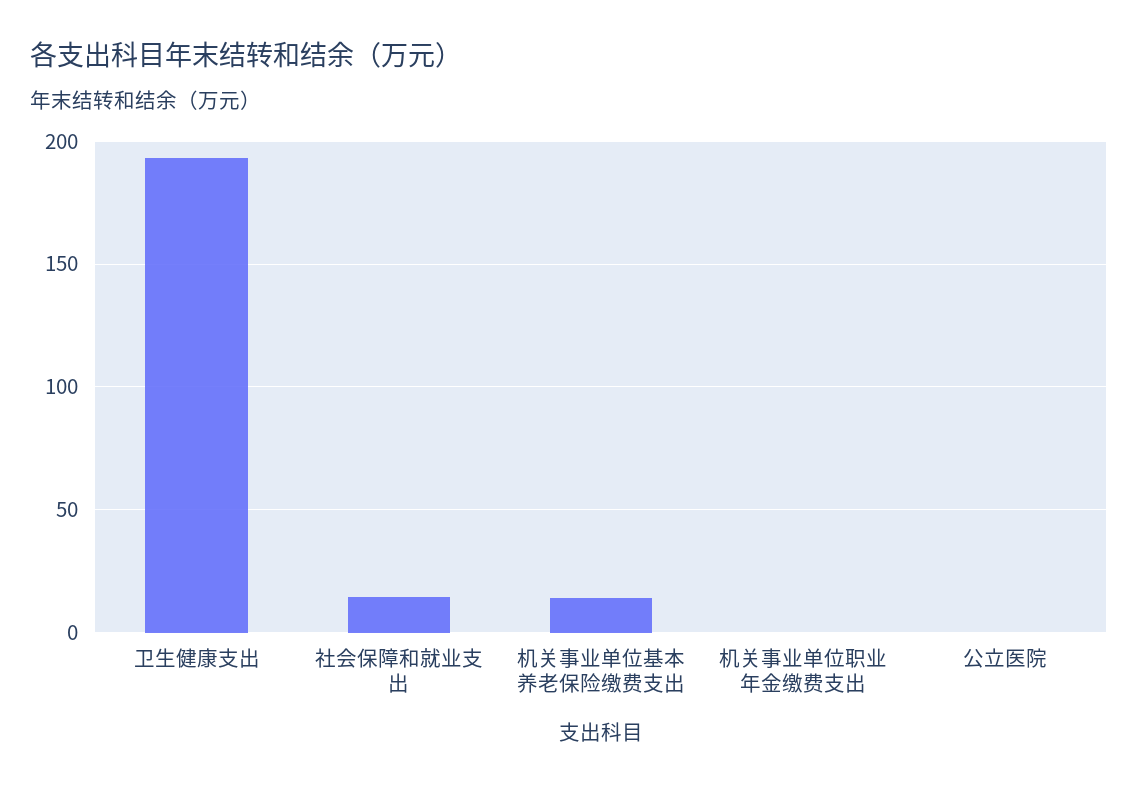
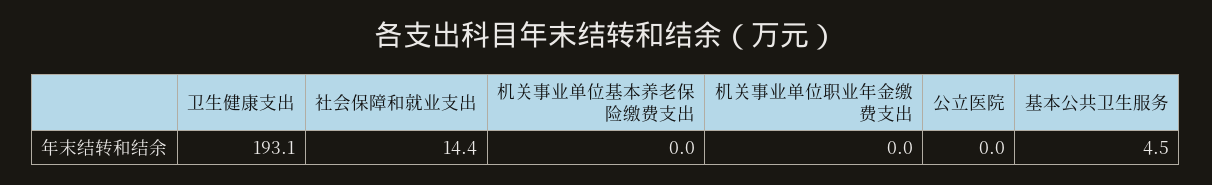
  {
    "卫生健康支出": 193.1,
    "社会保障和就业支出": 14.4,
-   "机关事业单位基本养老保险缴费支出": 15,
+   "机关事业单位基本养老保险缴费支出": 0,
    "机关事业单位职业年金缴费支出": 0,
-   "公立医院": 0
+   "公立医院": 0,
+   "基本公共卫生服务": 4.5
  }

